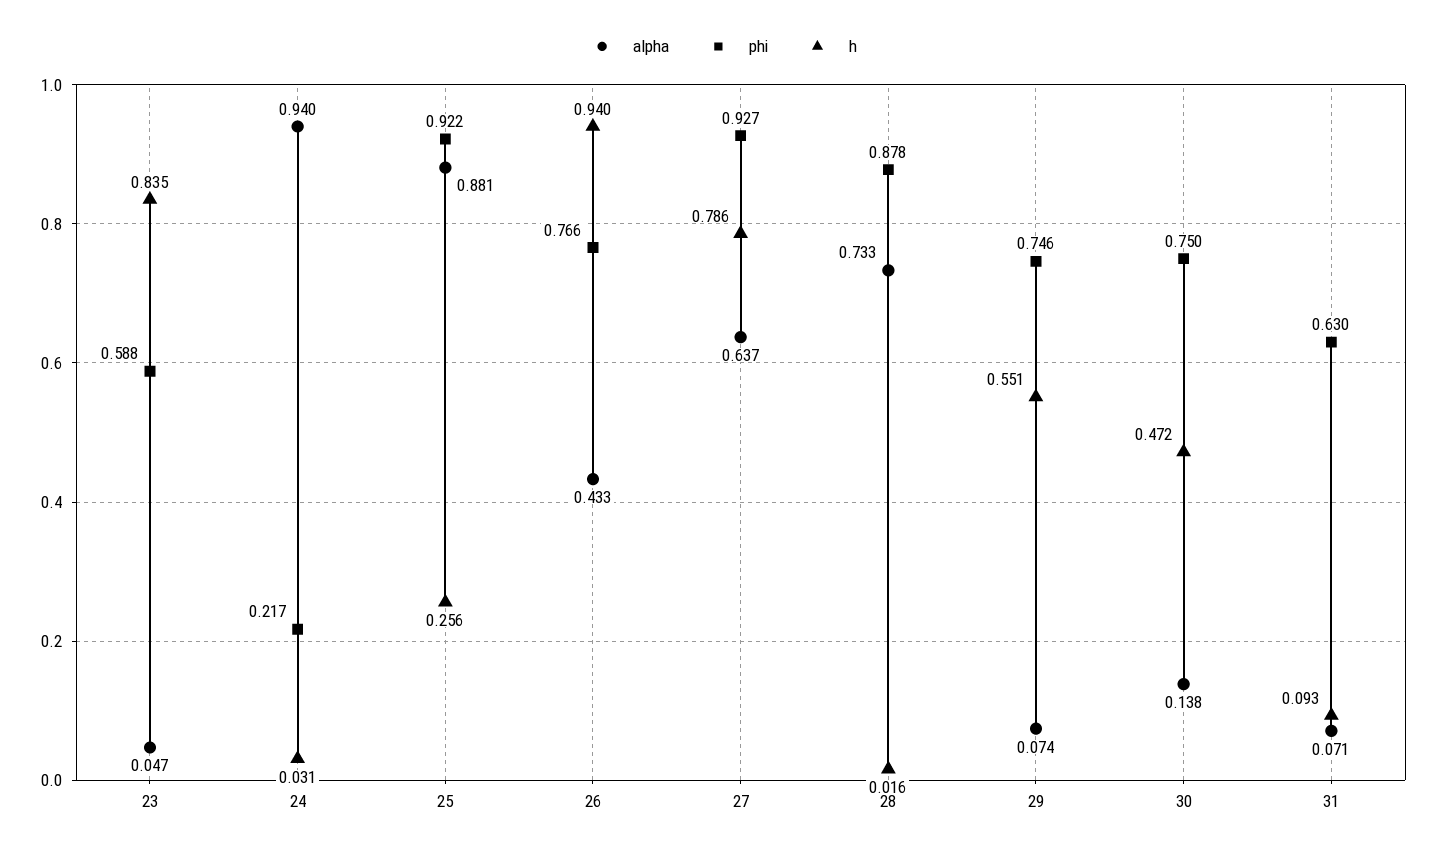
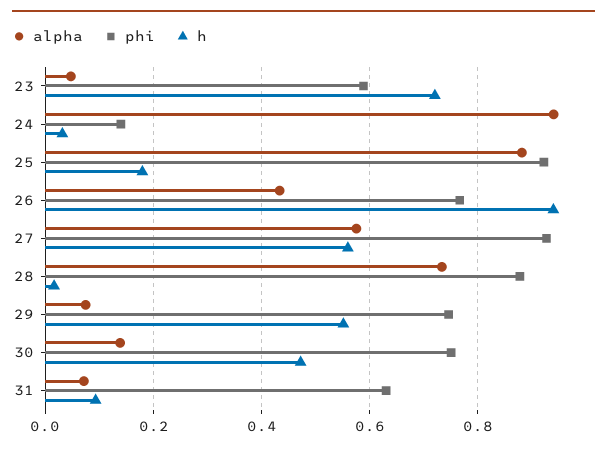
  {
    "alpha": {
      "23": 0.047,
      "24": 0.94,
      "25": 0.881,
      "26": 0.433,
-     "27": 0.637,
+     "27": 0.58,
      "28": 0.733,
      "29": 0.074,
      "30": 0.138,
      "31": 0.071
    },
    "phi": {
      "23": 0.588,
-     "24": 0.217,
+     "24": 0.14,
      "25": 0.922,
      "26": 0.766,
      "27": 0.927,
      "28": 0.878,
      "29": 0.746,
      "30": 0.75,
      "31": 0.63
    },
    "h": {
-     "23": 0.835,
+     "23": 0.72,
      "24": 0.031,
-     "25": 0.256,
+     "25": 0.18,
      "26": 0.94,
-     "27": 0.786,
+     "27": 0.56,
      "28": 0.016,
      "29": 0.551,
      "30": 0.472,
      "31": 0.093
    }
  }

